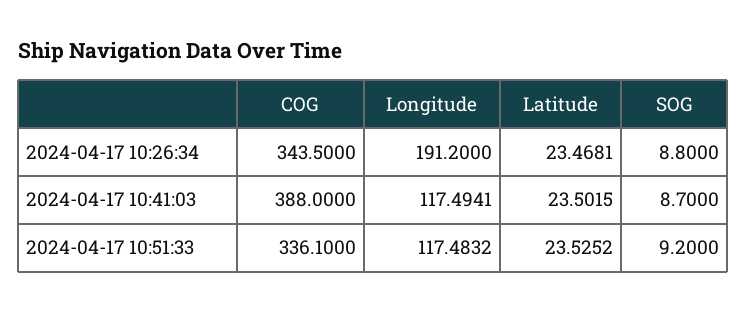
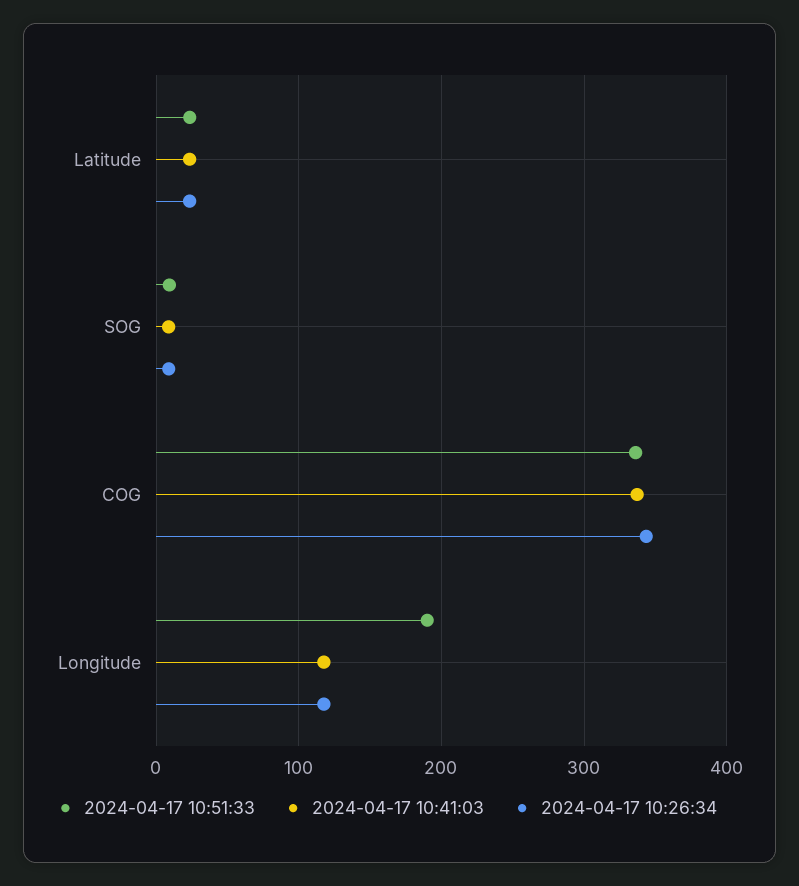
  {
    "2024-04-17 10:26:34": {
      "COG": 343.5,
-     "Longitude": 191.2,
+     "Longitude": 120,
      "Latitude": 23.4681,
      "SOG": 8.8
    },
    "2024-04-17 10:41:03": {
-     "COG": 388,
+     "COG": 340,
      "Longitude": 117.4941,
      "Latitude": 23.5015,
      "SOG": 8.7
    },
    "2024-04-17 10:51:33": {
      "COG": 336.1,
-     "Longitude": 117.4832,
+     "Longitude": 190,
      "Latitude": 23.5252,
      "SOG": 9.2
    }
  }

